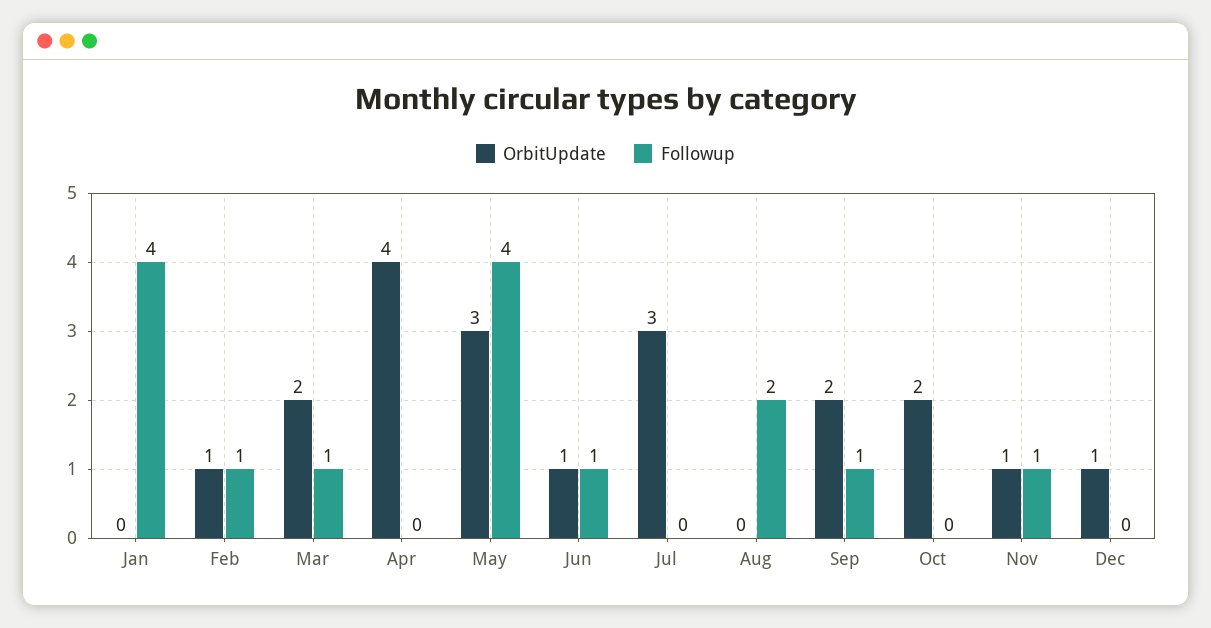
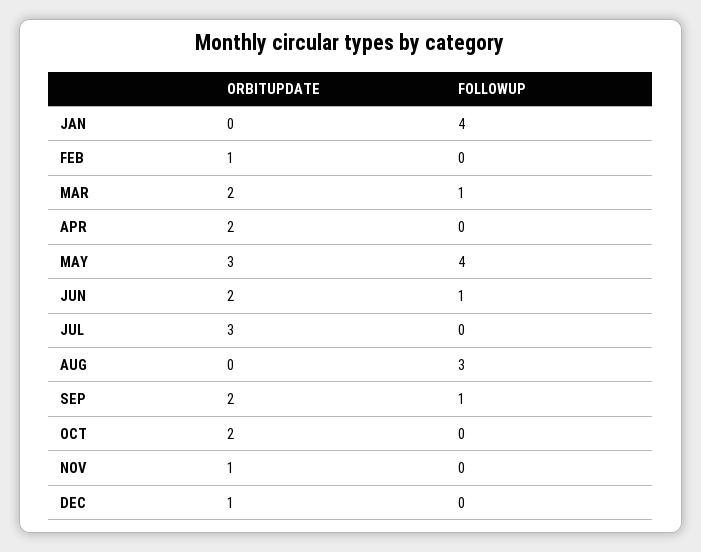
  {
    "OrbitUpdate": {
      "Jan": 0,
      "Feb": 1,
      "Mar": 2,
-     "Apr": 4,
+     "Apr": 2,
      "May": 3,
-     "Jun": 1,
+     "Jun": 2,
      "Jul": 3,
      "Aug": 0,
      "Sep": 2,
      "Oct": 2,
      "Nov": 1,
      "Dec": 1
    },
    "Followup": {
      "Jan": 4,
-     "Feb": 1,
+     "Feb": 0,
      "Mar": 1,
      "Apr": 0,
      "May": 4,
      "Jun": 1,
      "Jul": 0,
-     "Aug": 2,
+     "Aug": 3,
      "Sep": 1,
      "Oct": 0,
-     "Nov": 1,
+     "Nov": 0,
      "Dec": 0
    }
  }

